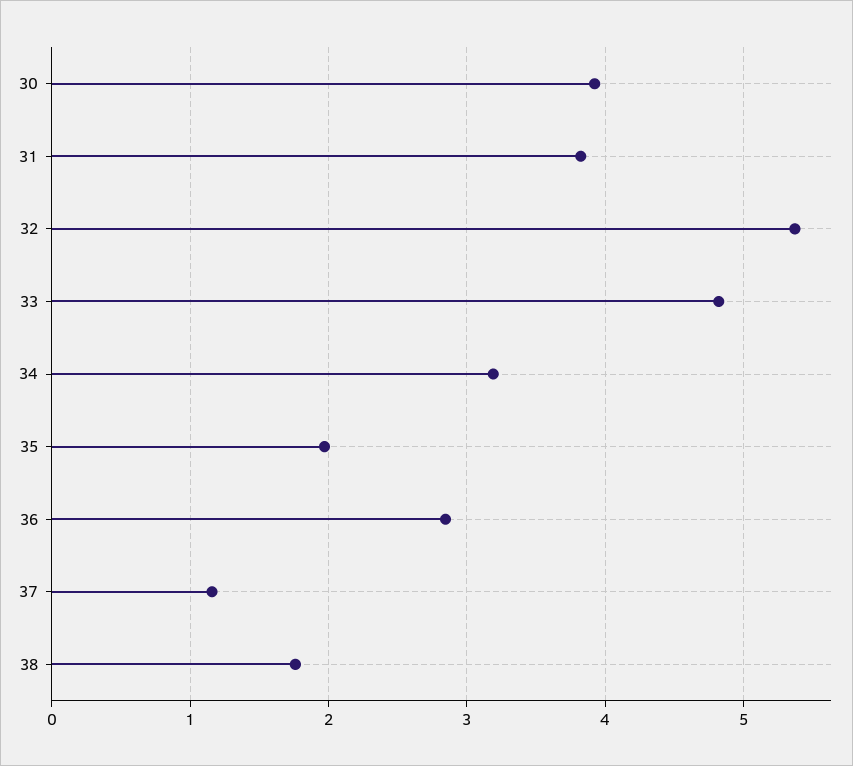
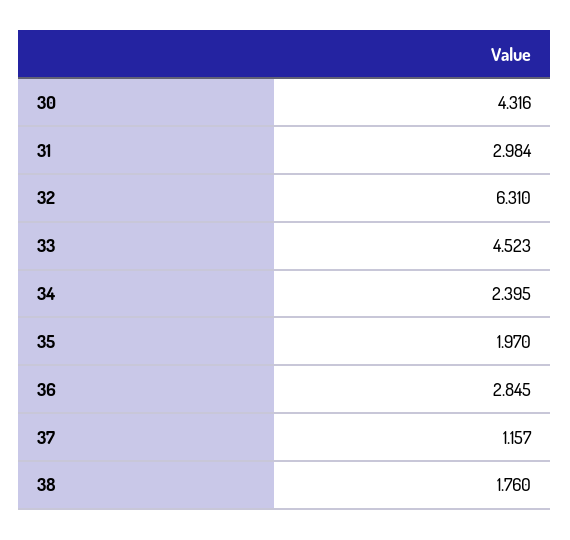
  {
-   "30": 3.9,
+   "30": 4.316,
-   "31": 3.8,
+   "31": 2.984,
-   "32": 5.4,
+   "32": 6.31,
-   "33": 4.8,
+   "33": 4.523,
-   "34": 3.2,
+   "34": 2.395,
    "35": 1.97,
    "36": 2.845,
    "37": 1.157,
    "38": 1.76
  }

